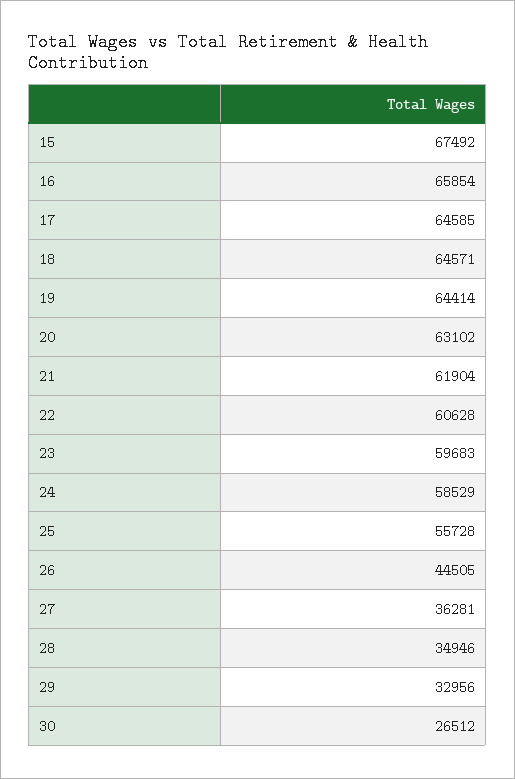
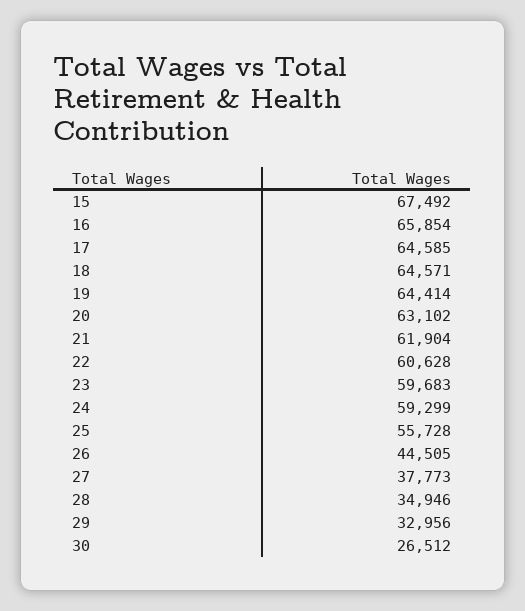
  {
    "15": 67492,
    "16": 65854,
    "17": 64585,
    "18": 64571,
    "19": 64414,
    "20": 63102,
    "21": 61904,
    "22": 60628,
    "23": 59683,
-   "24": 58529,
+   "24": 59299,
    "25": 55728,
    "26": 44505,
-   "27": 36281,
+   "27": 37773,
    "28": 34946,
    "29": 32956,
    "30": 26512
  }

